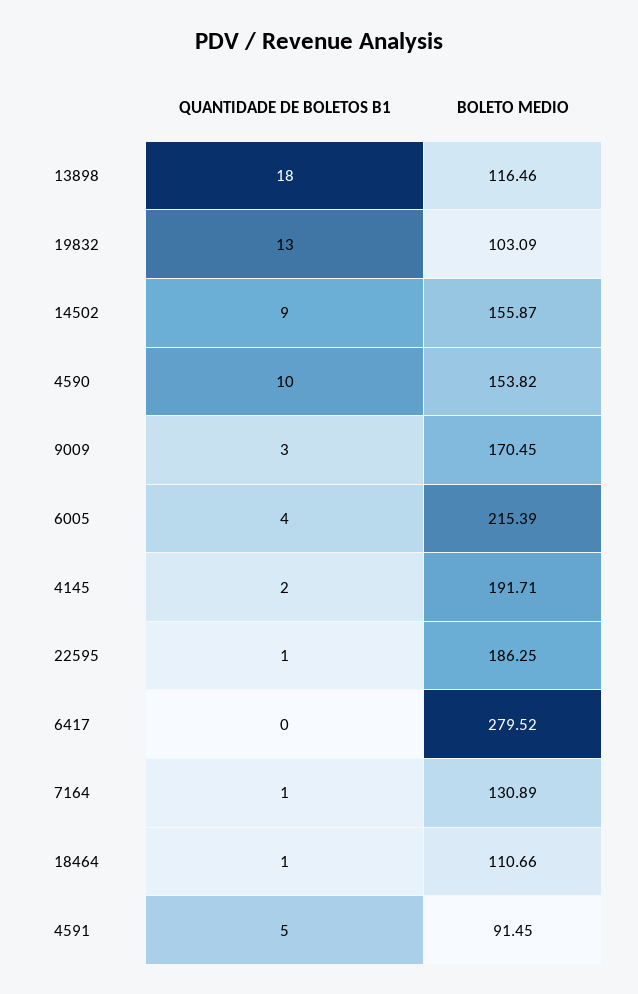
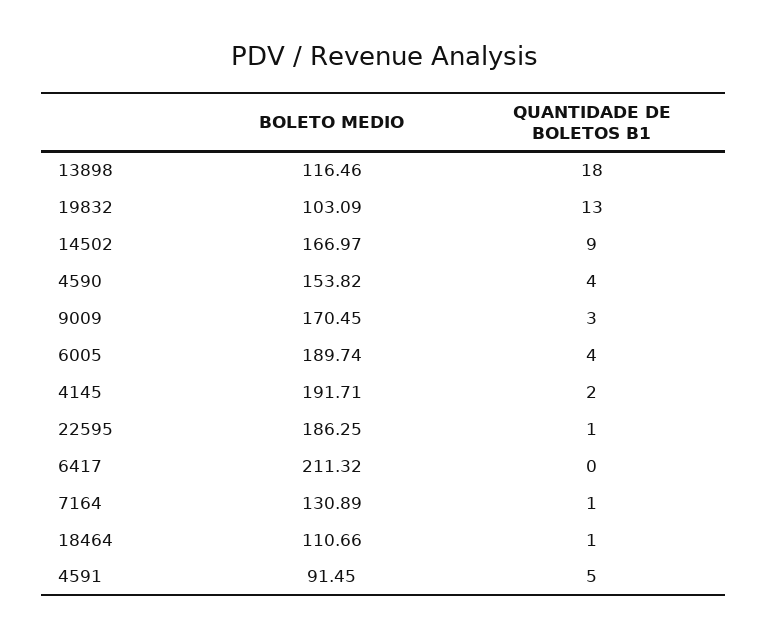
  {
    "QUANTIDADE DE BOLETOS B1": {
      "13898": 18,
      "19832": 13,
      "14502": 9,
-     "4590": 10,
+     "4590": 4,
      "9009": 3,
      "6005": 4,
      "4145": 2,
      "22595": 1,
      "6417": 0,
      "7164": 1,
      "18464": 1,
      "4591": 5
    },
    "BOLETO MEDIO": {
      "13898": 116.46,
      "19832": 103.09,
-     "14502": 155.87,
+     "14502": 166.97,
      "4590": 153.82,
      "9009": 170.45,
-     "6005": 215.39,
+     "6005": 189.74,
      "4145": 191.71,
      "22595": 186.25,
-     "6417": 279.52,
+     "6417": 211.32,
      "7164": 130.89,
      "18464": 110.66,
      "4591": 91.45
    }
  }

